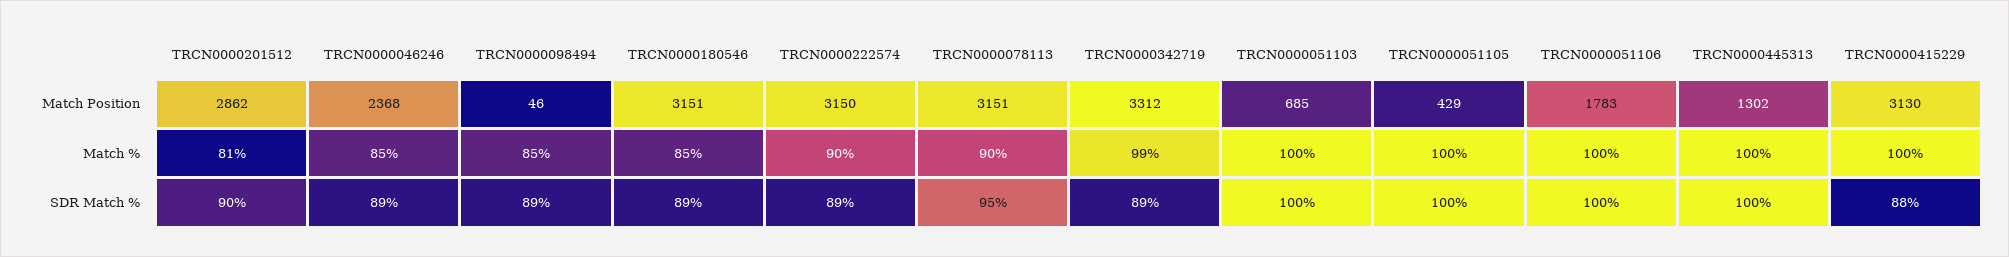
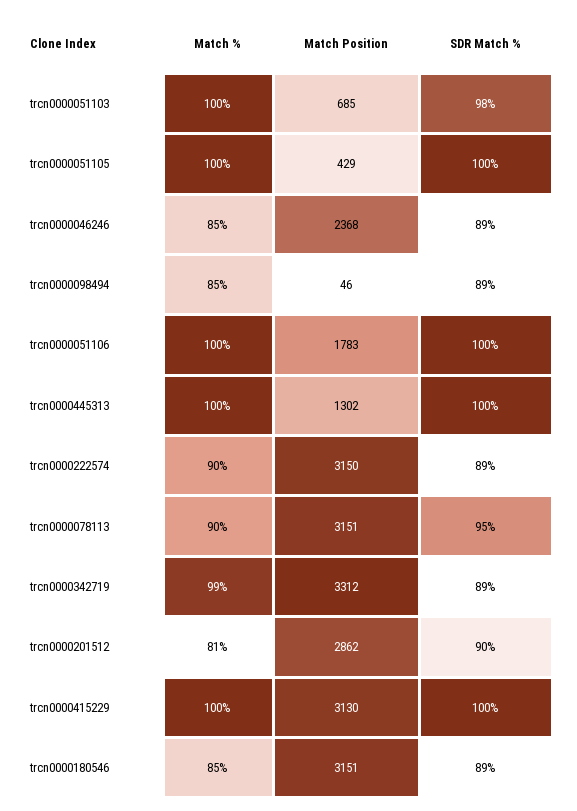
  {
    "TRCN0000201512": {
      "Match Position": 2862,
      "Match %": 81,
      "SDR Match %": 90
    },
    "TRCN0000046246": {
      "Match Position": 2368,
      "Match %": 85,
      "SDR Match %": 89
    },
    "TRCN0000098494": {
      "Match Position": 46,
      "Match %": 85,
      "SDR Match %": 89
    },
    "TRCN0000180546": {
      "Match Position": 3151,
      "Match %": 85,
      "SDR Match %": 89
    },
    "TRCN0000222574": {
      "Match Position": 3150,
      "Match %": 90,
      "SDR Match %": 89
    },
    "TRCN0000078113": {
      "Match Position": 3151,
      "Match %": 90,
      "SDR Match %": 95
    },
    "TRCN0000342719": {
      "Match Position": 3312,
      "Match %": 99,
      "SDR Match %": 89
    },
    "TRCN0000051103": {
      "Match Position": 685,
      "Match %": 100,
-     "SDR Match %": 100
+     "SDR Match %": 98
    },
    "TRCN0000051105": {
      "Match Position": 429,
      "Match %": 100,
      "SDR Match %": 100
    },
    "TRCN0000051106": {
      "Match Position": 1783,
      "Match %": 100,
      "SDR Match %": 100
    },
    "TRCN0000445313": {
      "Match Position": 1302,
      "Match %": 100,
      "SDR Match %": 100
    },
    "TRCN0000415229": {
      "Match Position": 3130,
      "Match %": 100,
-     "SDR Match %": 88
+     "SDR Match %": 100
    }
  }

